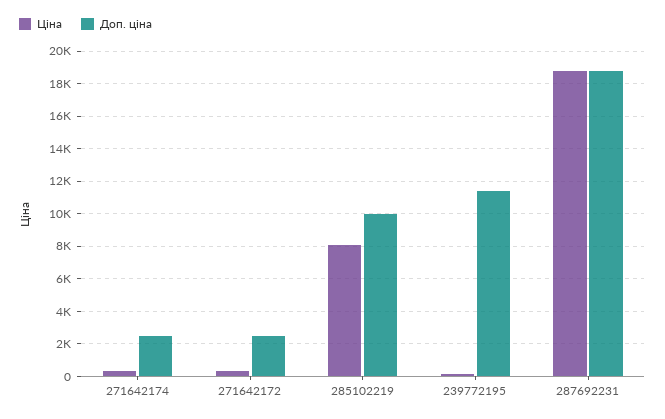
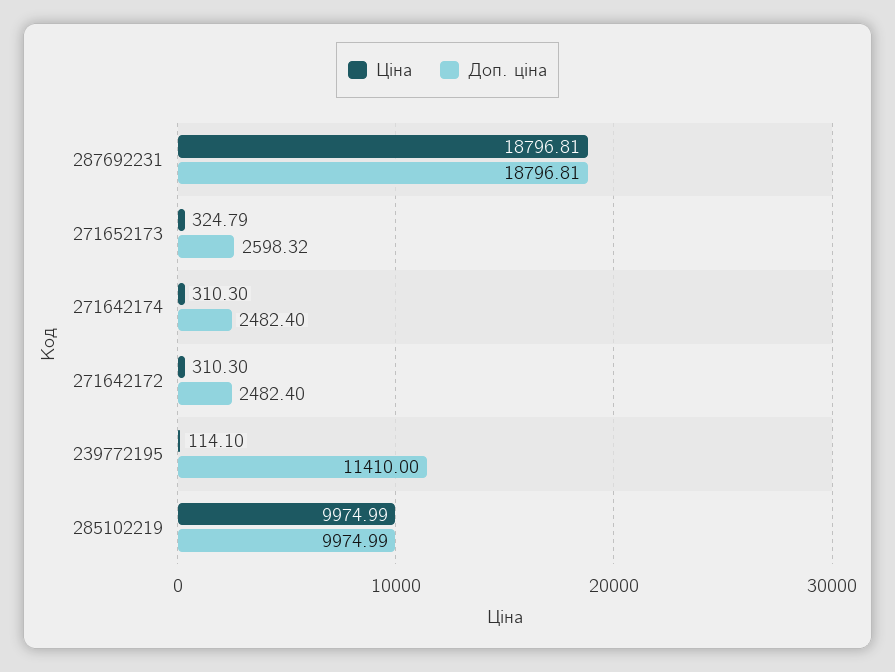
  {
    "Ціна": {
      "271642174": 310.3,
      "271642172": 310.3,
-     "285102219": 8000,
+     "285102219": 9974.99,
      "239772195": 114.1,
-     "287692231": 18796.81
+     "287692231": 18796.81,
+     "271652173": 324.79
    },
    "Доп. ціна": {
      "271642174": 2482.4,
      "271642172": 2482.4,
      "285102219": 9974.99,
      "239772195": 11410,
-     "287692231": 18796.81
+     "287692231": 18796.81,
+     "271652173": 2598.32
    }
  }

